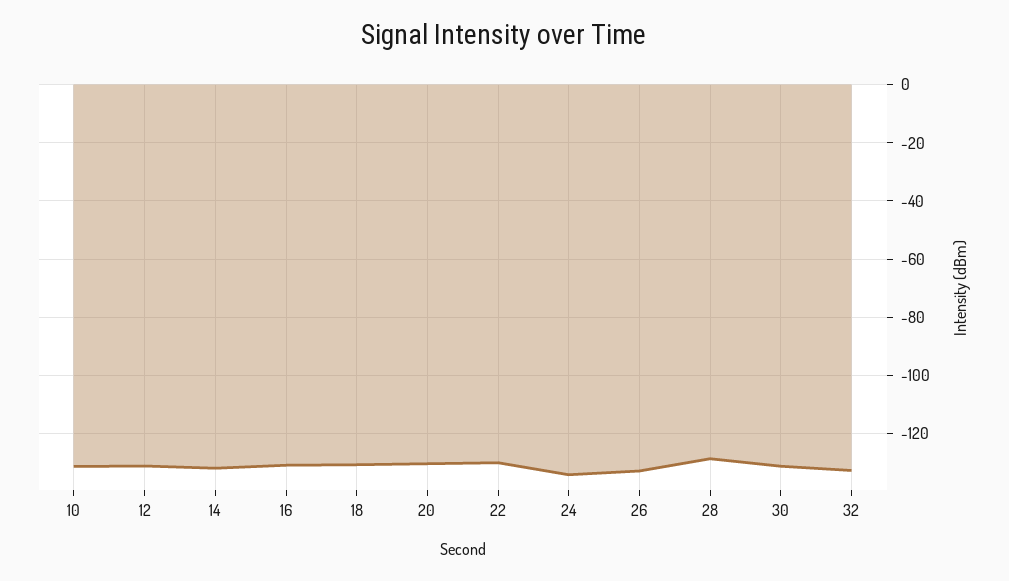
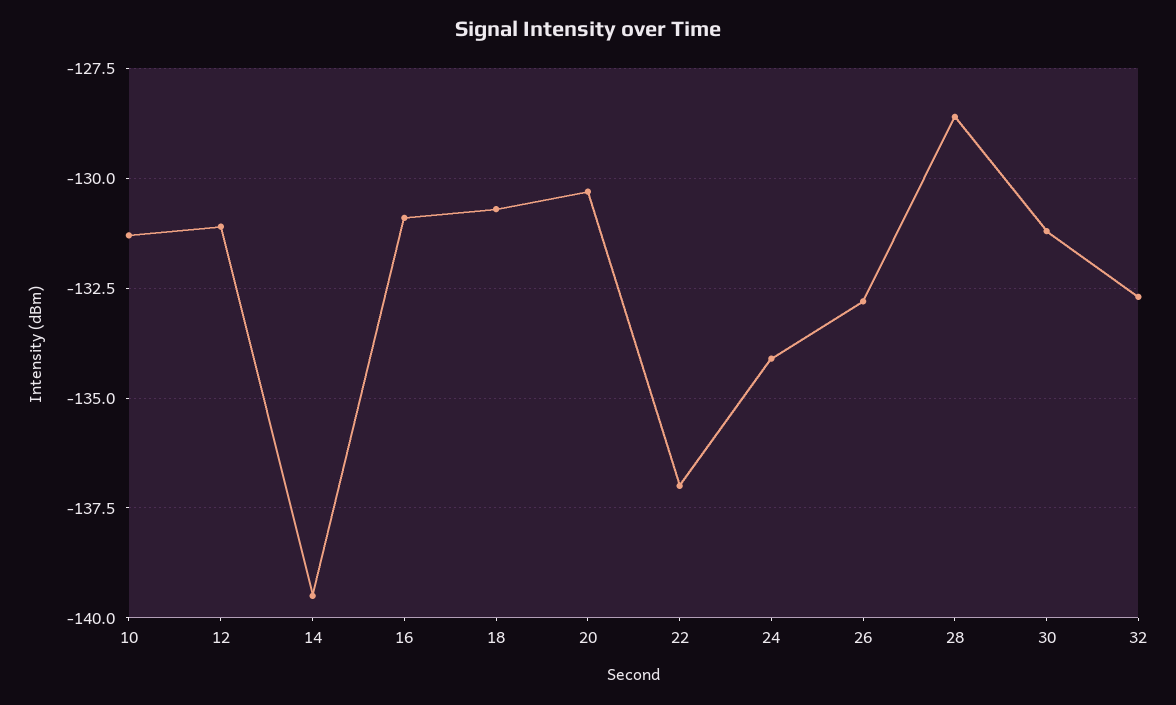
  {
    "10": -131.5,
    "12": -131,
-   "14": -132.5,
+   "14": -139.5,
    "16": -131,
    "18": -130.5,
    "20": -130.5,
-   "22": -130,
+   "22": -137,
    "24": -134,
    "26": -133,
    "28": -128.5,
    "30": -131,
    "32": -132.5
  }

